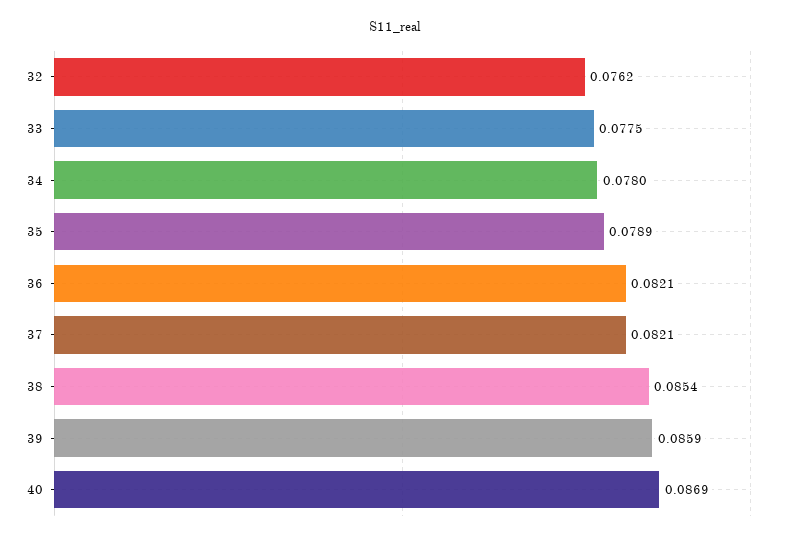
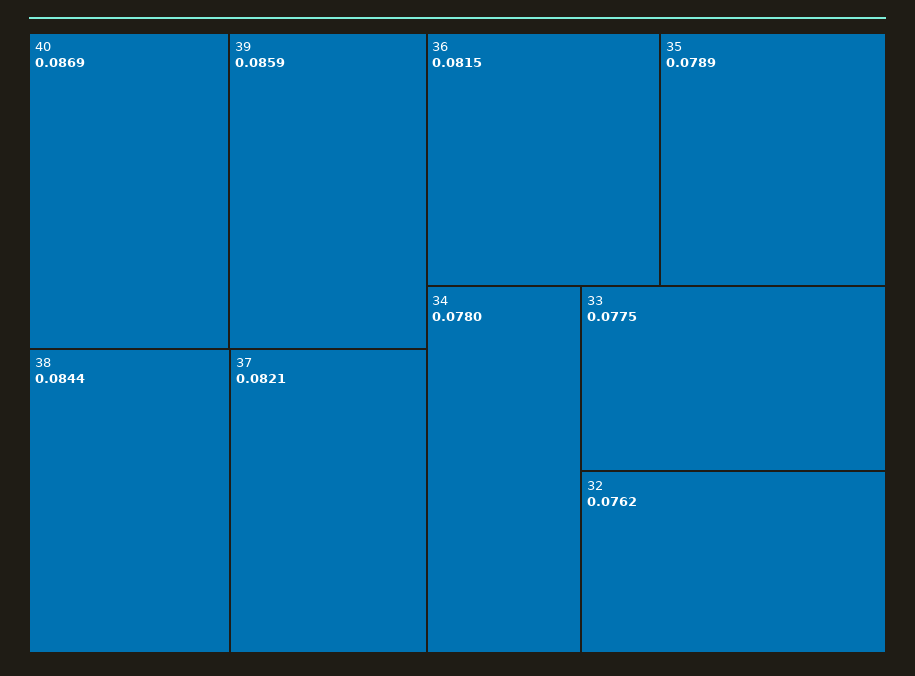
  {
    "32": 0.0762,
    "33": 0.0775,
    "34": 0.078,
    "35": 0.0789,
-   "36": 0.0821,
+   "36": 0.0815,
    "37": 0.0821,
-   "38": 0.0854,
+   "38": 0.0844,
    "39": 0.0859,
    "40": 0.0869
  }

